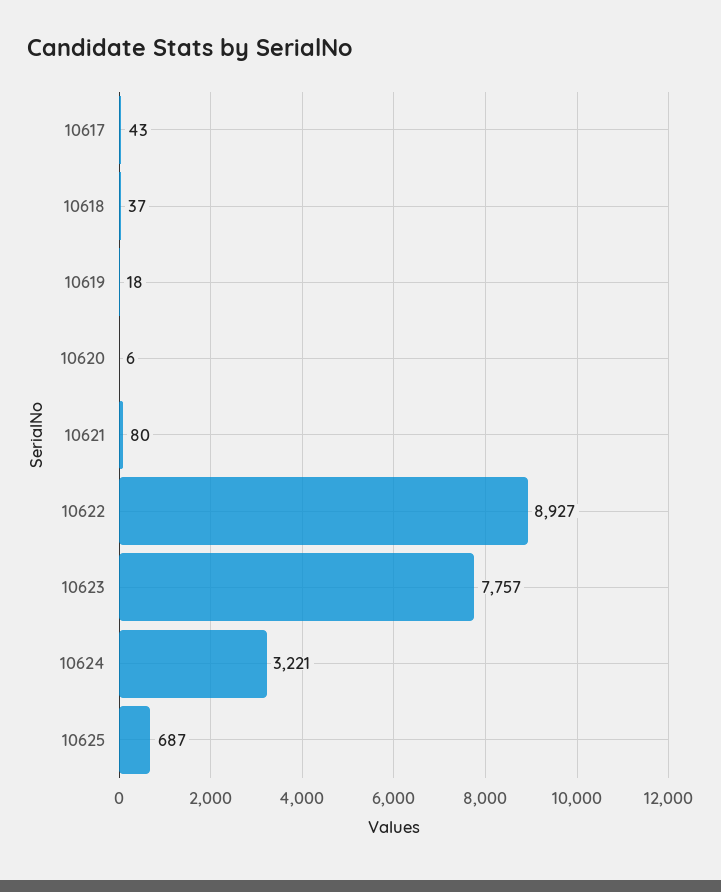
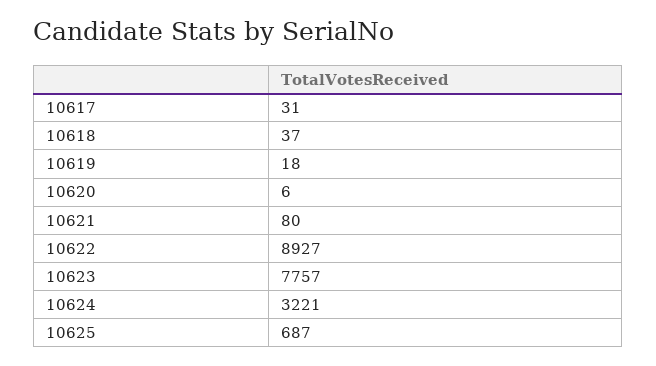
  {
-   "10617": 43,
+   "10617": 31,
    "10618": 37,
    "10619": 18,
    "10620": 6,
    "10621": 80,
    "10622": 8927,
    "10623": 7757,
    "10624": 3221,
    "10625": 687
  }

